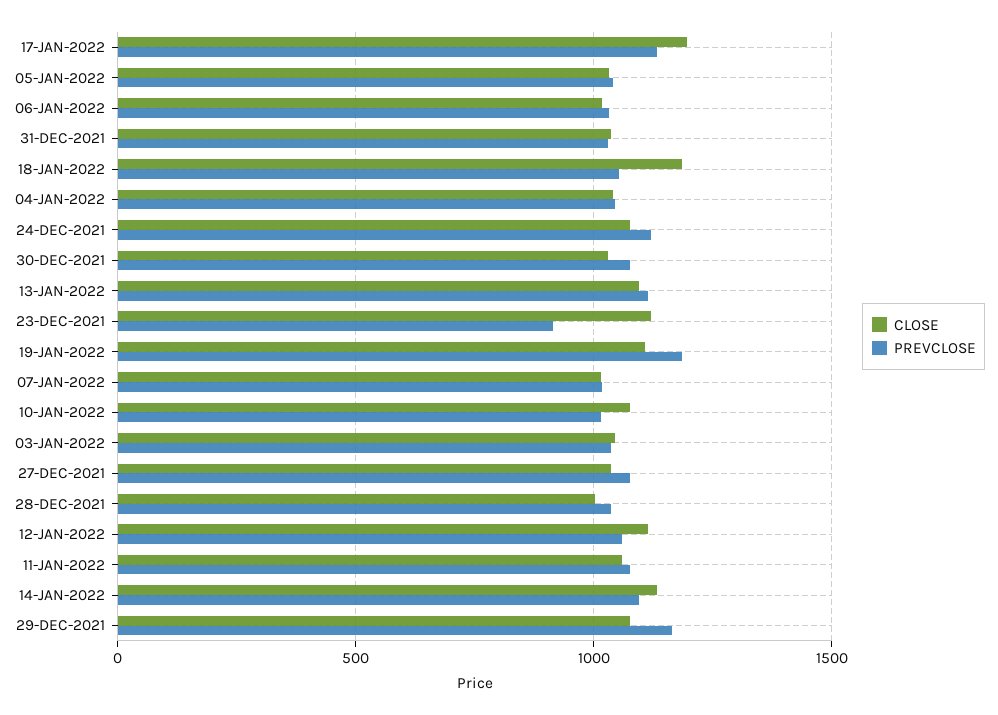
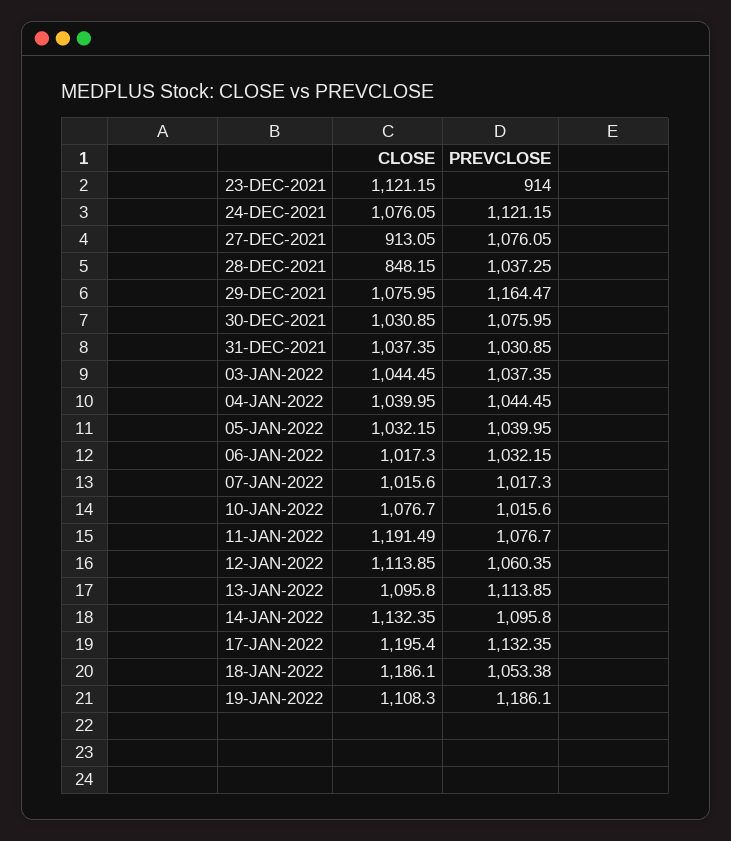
  {
    "CLOSE": {
      "17-JAN-2022": 1195.4,
      "05-JAN-2022": 1032.15,
      "06-JAN-2022": 1017.3,
      "31-DEC-2021": 1037.35,
      "18-JAN-2022": 1186.1,
      "04-JAN-2022": 1039.95,
      "24-DEC-2021": 1076.05,
      "30-DEC-2021": 1030.85,
      "13-JAN-2022": 1095.8,
      "23-DEC-2021": 1121.15,
      "19-JAN-2022": 1108.3,
      "07-JAN-2022": 1015.6,
      "10-JAN-2022": 1076.7,
      "03-JAN-2022": 1044.45,
-     "27-DEC-2021": 1050,
+     "27-DEC-2021": 913.05,
-     "28-DEC-2021": 1000,
+     "28-DEC-2021": 848.15,
      "12-JAN-2022": 1113.85,
-     "11-JAN-2022": 1050,
+     "11-JAN-2022": 1191.49,
      "14-JAN-2022": 1132.35,
      "29-DEC-2021": 1075.95
    },
    "PREVCLOSE": {
      "17-JAN-2022": 1132.35,
      "05-JAN-2022": 1039.95,
      "06-JAN-2022": 1032.15,
      "31-DEC-2021": 1030.85,
      "18-JAN-2022": 1053.38,
      "04-JAN-2022": 1044.45,
      "24-DEC-2021": 1121.15,
      "30-DEC-2021": 1075.95,
      "13-JAN-2022": 1113.85,
      "23-DEC-2021": 914,
      "19-JAN-2022": 1186.1,
      "07-JAN-2022": 1017.3,
      "10-JAN-2022": 1015.6,
      "03-JAN-2022": 1037.35,
      "27-DEC-2021": 1076.05,
      "28-DEC-2021": 1037.25,
      "12-JAN-2022": 1060.35,
      "11-JAN-2022": 1076.7,
      "14-JAN-2022": 1095.8,
      "29-DEC-2021": 1164.47
    }
  }

